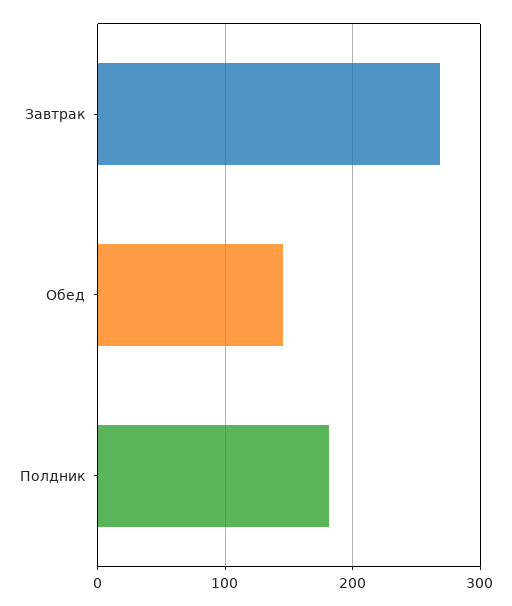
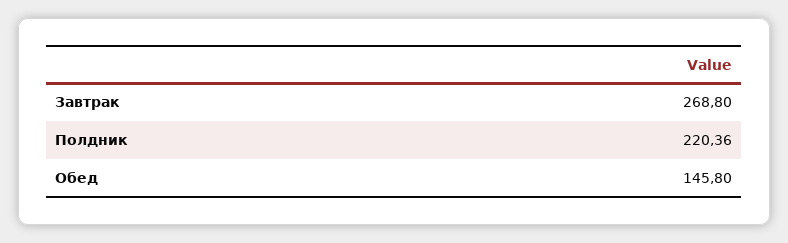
  {
    "Завтрак": 268.8,
    "Обед": 145.8,
-   "Полдник": 180
+   "Полдник": 220.36
  }

